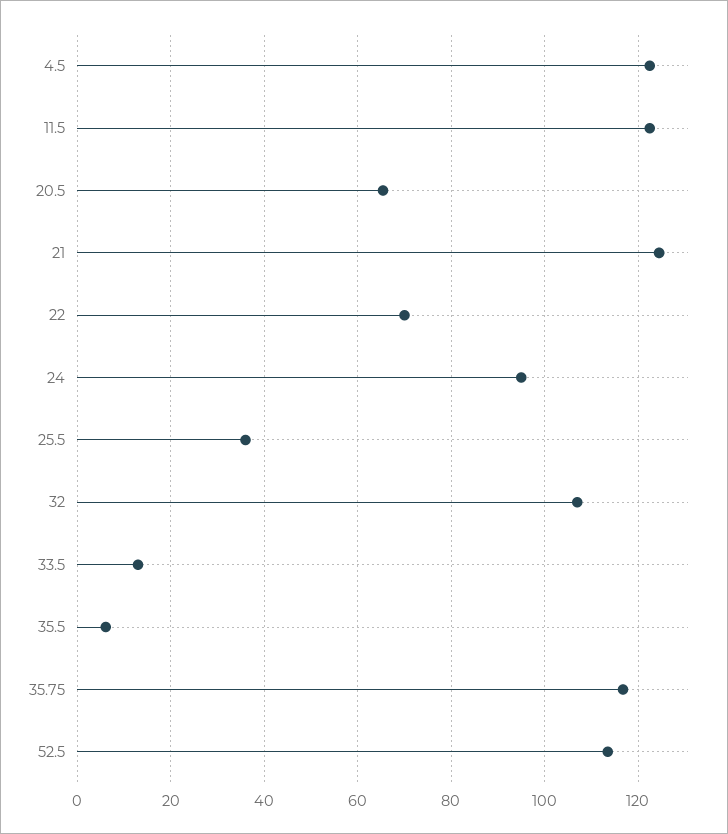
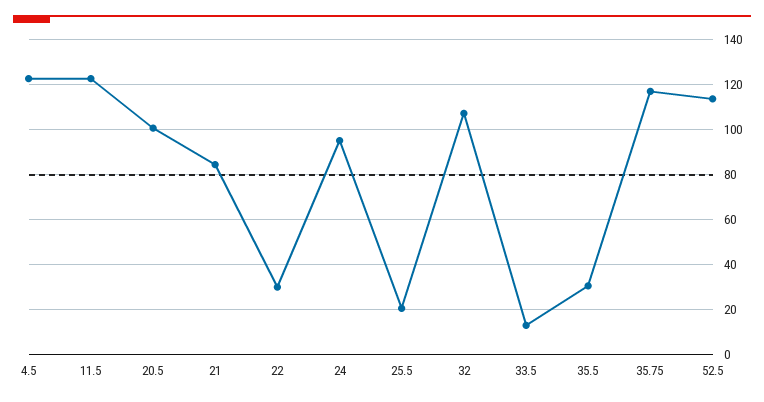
  {
    "4.5": 122,
    "11.5": 122,
-   "20.5": 66,
+   "20.5": 100,
-   "21": 124,
+   "21": 85,
-   "22": 70,
+   "22": 30,
    "24": 96,
-   "25.5": 36,
+   "25.5": 20,
    "32": 108,
    "33.5": 14,
-   "35.5": 6,
+   "35.5": 30,
    "35.75": 116,
    "52.5": 114
  }

